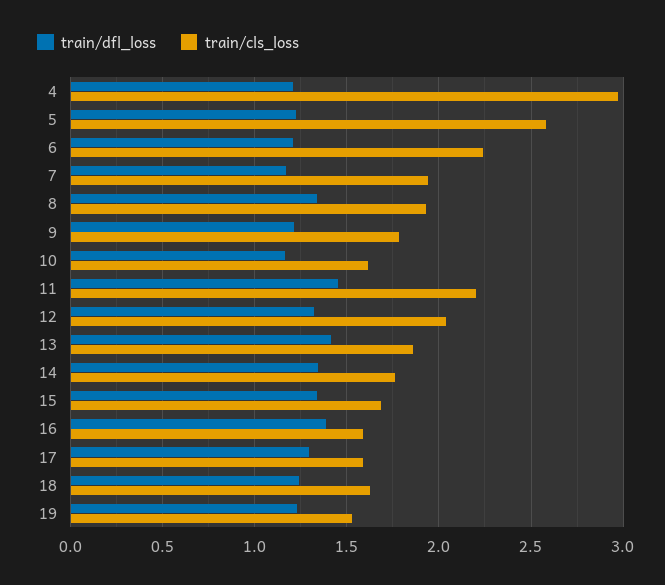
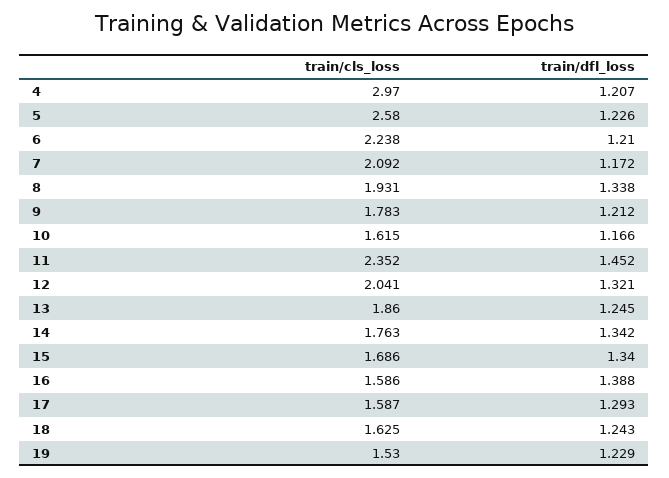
  {
    "train/dfl_loss": {
      "4": 1.207,
      "5": 1.226,
      "6": 1.21,
      "7": 1.172,
      "8": 1.338,
      "9": 1.212,
      "10": 1.166,
      "11": 1.452,
      "12": 1.321,
-     "13": 1.4,
+     "13": 1.245,
      "14": 1.342,
      "15": 1.34,
      "16": 1.388,
      "17": 1.293,
      "18": 1.243,
      "19": 1.229
    },
    "train/cls_loss": {
      "4": 2.97,
      "5": 2.58,
      "6": 2.238,
-     "7": 1.95,
+     "7": 2.092,
      "8": 1.931,
      "9": 1.783,
      "10": 1.615,
-     "11": 2.2,
+     "11": 2.352,
      "12": 2.041,
      "13": 1.86,
      "14": 1.763,
      "15": 1.686,
      "16": 1.586,
      "17": 1.587,
      "18": 1.625,
      "19": 1.53
    }
  }

